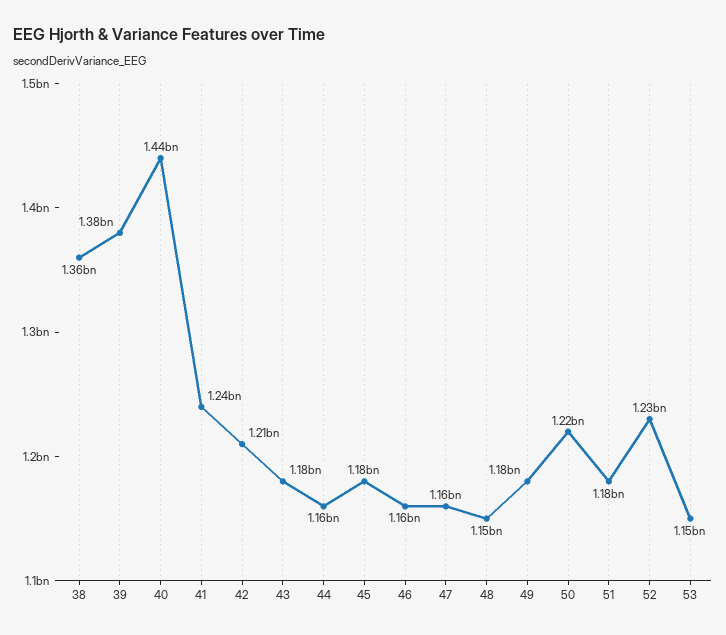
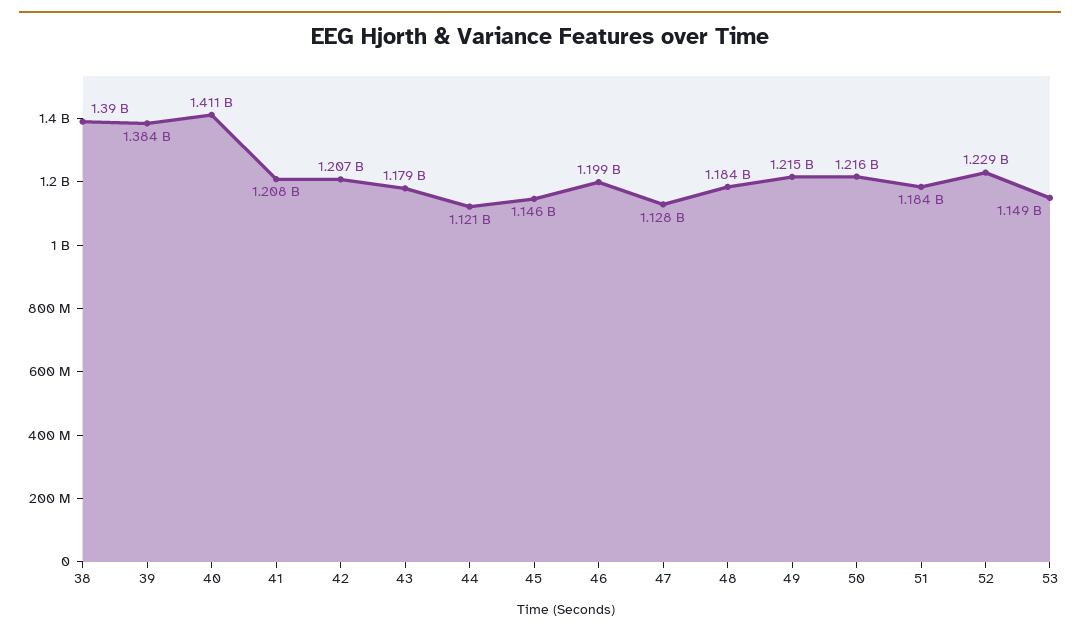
  {
-   "38": 1360000000,
+   "38": 1390000000,
    "39": 1384000000,
-   "40": 1440000000,
+   "40": 1411000000,
-   "41": 1240000000,
+   "41": 1208000000,
    "42": 1207000000,
    "43": 1179000000,
-   "44": 1160000000,
+   "44": 1121000000,
-   "45": 1180000000,
+   "45": 1146000000,
-   "46": 1160000000,
+   "46": 1199000000,
-   "47": 1160000000,
+   "47": 1128000000,
-   "48": 1150000000,
+   "48": 1184000000,
-   "49": 1180000000,
+   "49": 1215000000,
    "50": 1216000000,
    "51": 1184000000,
    "52": 1229000000,
    "53": 1149000000
  }

